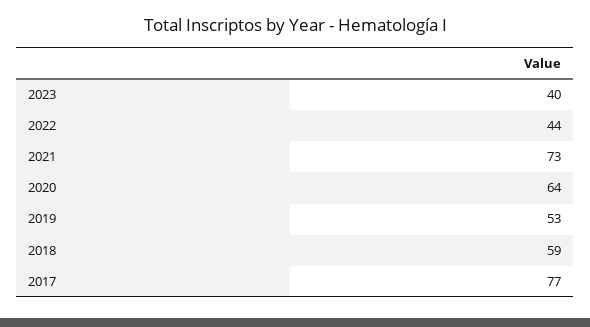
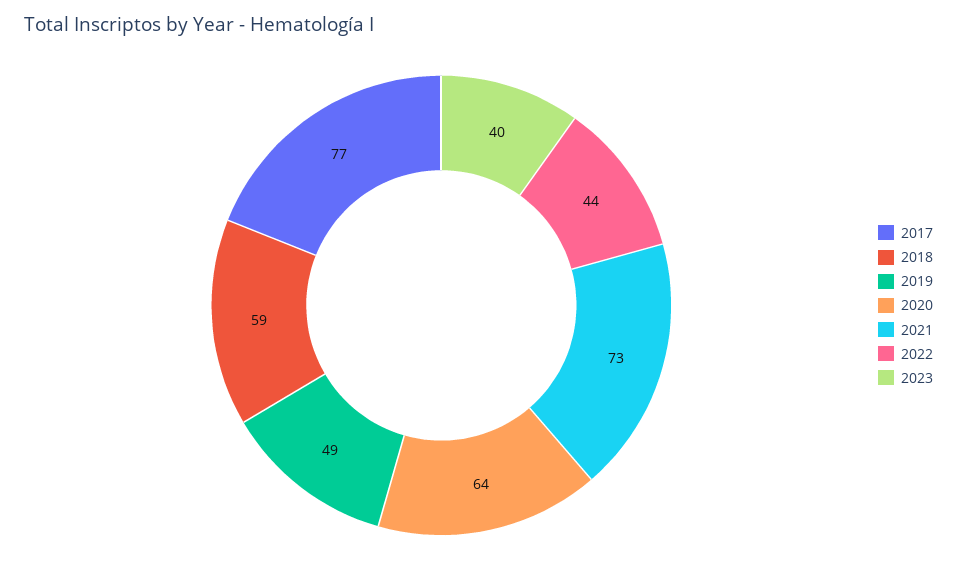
  {
    "2023": 40,
    "2022": 44,
    "2021": 73,
    "2020": 64,
-   "2019": 53,
+   "2019": 49,
    "2018": 59,
    "2017": 77
  }

